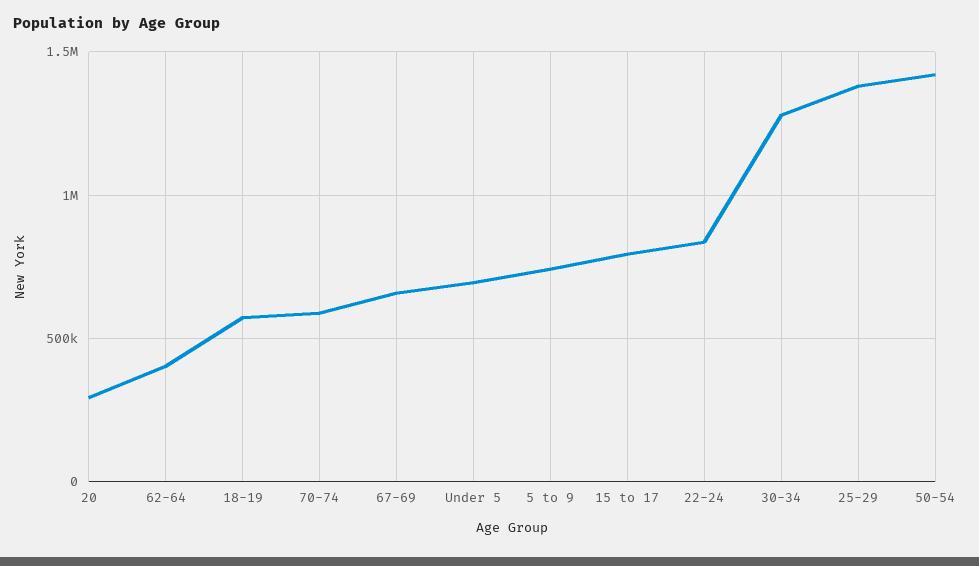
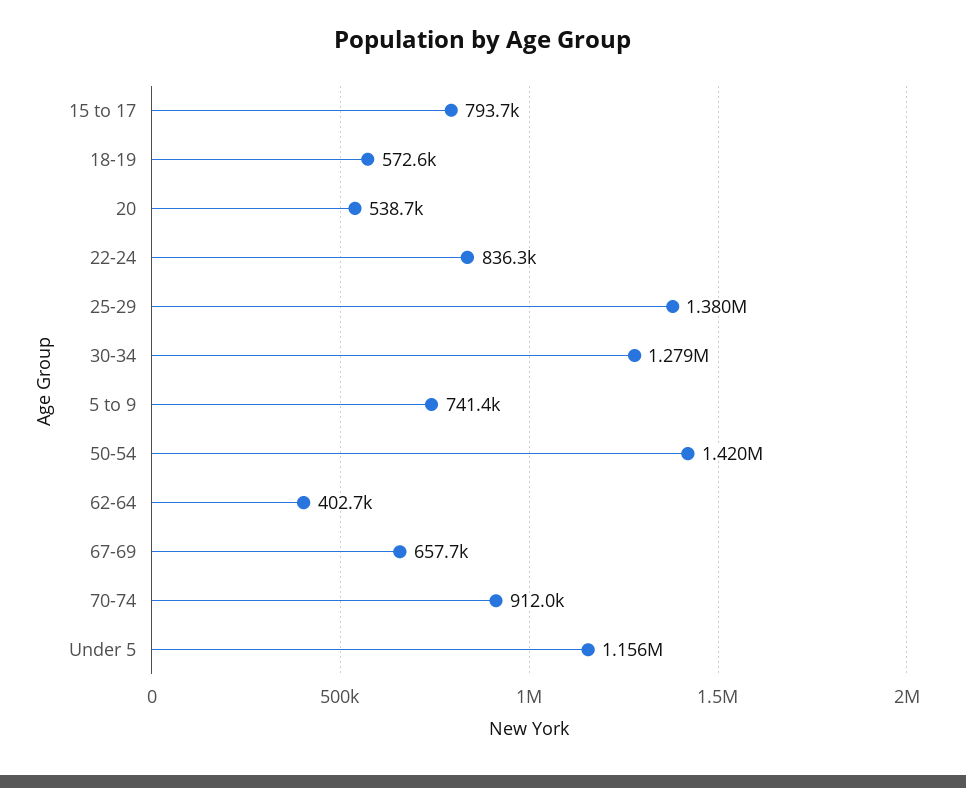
  {
-   "20": 300000,
+   "20": 538700,
    "62-64": 402700,
    "18-19": 572600,
-   "70-74": 600000,
+   "70-74": 912000,
    "67-69": 657700,
-   "Under 5": 700000,
+   "Under 5": 1156000,
    "5 to 9": 741400,
    "15 to 17": 793700,
    "22-24": 836300,
    "30-34": 1279000,
    "25-29": 1380000,
    "50-54": 1420000
  }

